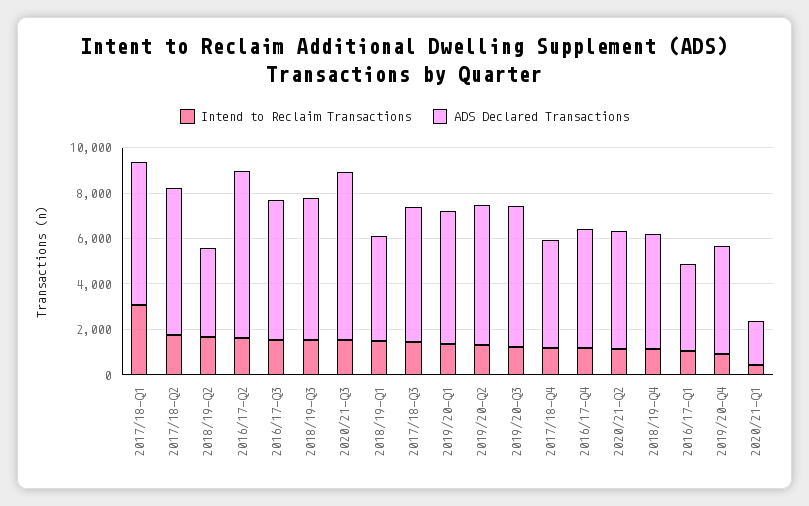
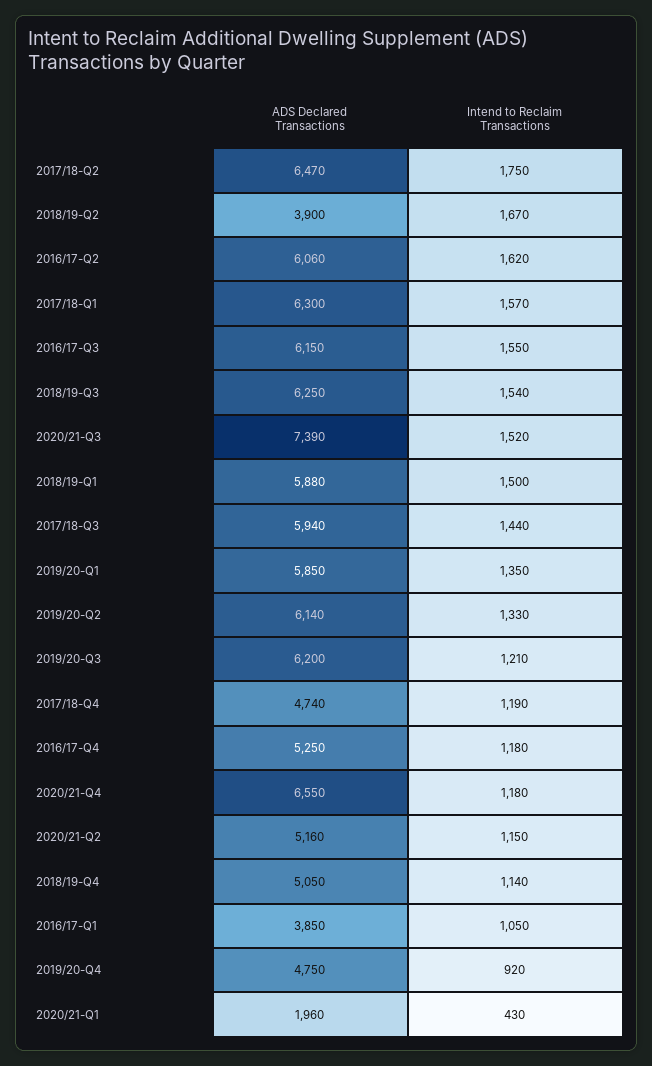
  {
    "Intend to Reclaim Transactions": {
-     "2017/18-Q1": 3000,
+     "2017/18-Q1": 1570,
      "2017/18-Q2": 1750,
      "2018/19-Q2": 1670,
      "2016/17-Q2": 1620,
      "2016/17-Q3": 1550,
      "2018/19-Q3": 1540,
      "2020/21-Q3": 1520,
      "2018/19-Q1": 1500,
      "2017/18-Q3": 1440,
      "2019/20-Q1": 1350,
      "2019/20-Q2": 1330,
      "2019/20-Q3": 1210,
      "2017/18-Q4": 1190,
      "2016/17-Q4": 1180,
      "2020/21-Q2": 1150,
      "2018/19-Q4": 1140,
      "2016/17-Q1": 1050,
      "2019/20-Q4": 920,
-     "2020/21-Q1": 430
+     "2020/21-Q1": 430,
+     "2020/21-Q4": 1180
    },
    "ADS Declared Transactions": {
      "2017/18-Q1": 6300,
      "2017/18-Q2": 6470,
      "2018/19-Q2": 3900,
-     "2016/17-Q2": 7500,
+     "2016/17-Q2": 6060,
      "2016/17-Q3": 6150,
      "2018/19-Q3": 6250,
      "2020/21-Q3": 7390,
-     "2018/19-Q1": 4500,
+     "2018/19-Q1": 5880,
      "2017/18-Q3": 5940,
      "2019/20-Q1": 5850,
      "2019/20-Q2": 6140,
      "2019/20-Q3": 6200,
      "2017/18-Q4": 4740,
      "2016/17-Q4": 5250,
      "2020/21-Q2": 5160,
      "2018/19-Q4": 5050,
      "2016/17-Q1": 3850,
      "2019/20-Q4": 4750,
-     "2020/21-Q1": 1960
+     "2020/21-Q1": 1960,
+     "2020/21-Q4": 6550
    }
  }

